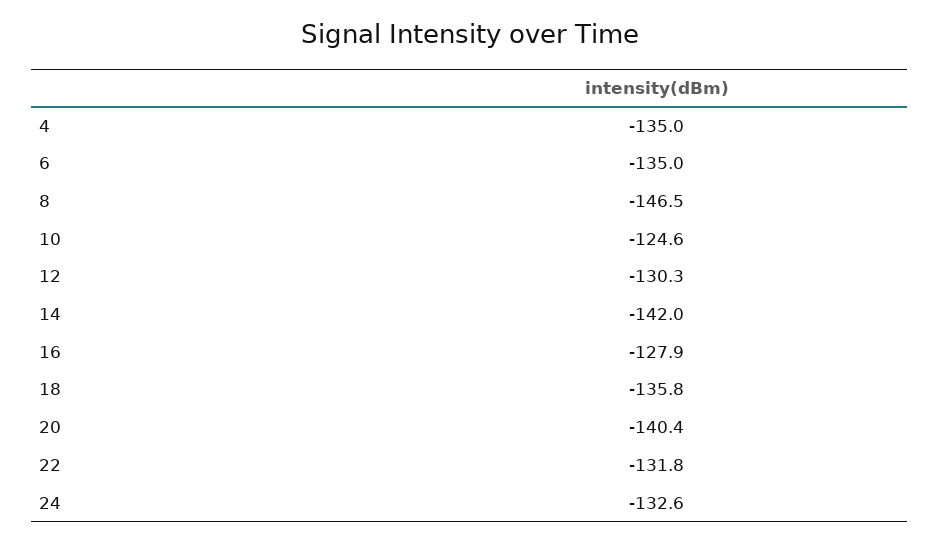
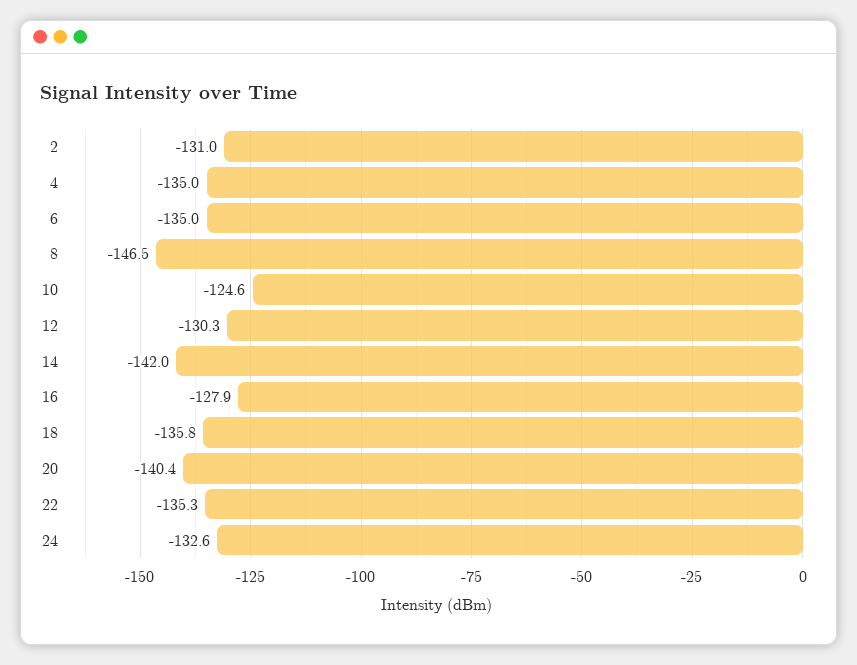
  {
    "4": -135,
    "6": -135,
    "8": -146.5,
    "10": -124.6,
    "12": -130.3,
    "14": -142,
    "16": -127.9,
    "18": -135.8,
    "20": -140.4,
-   "22": -131.8,
+   "22": -135.3,
-   "24": -132.6
+   "24": -132.6,
+   "2": -131
  }

